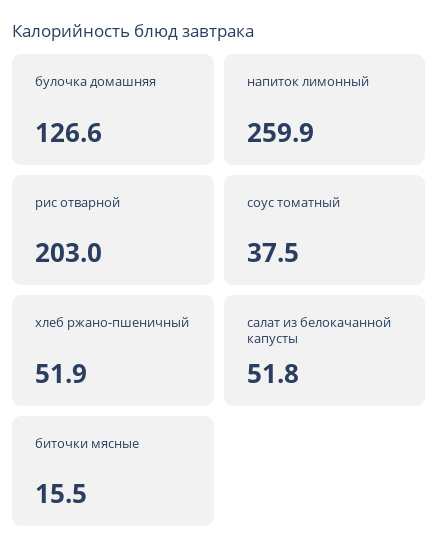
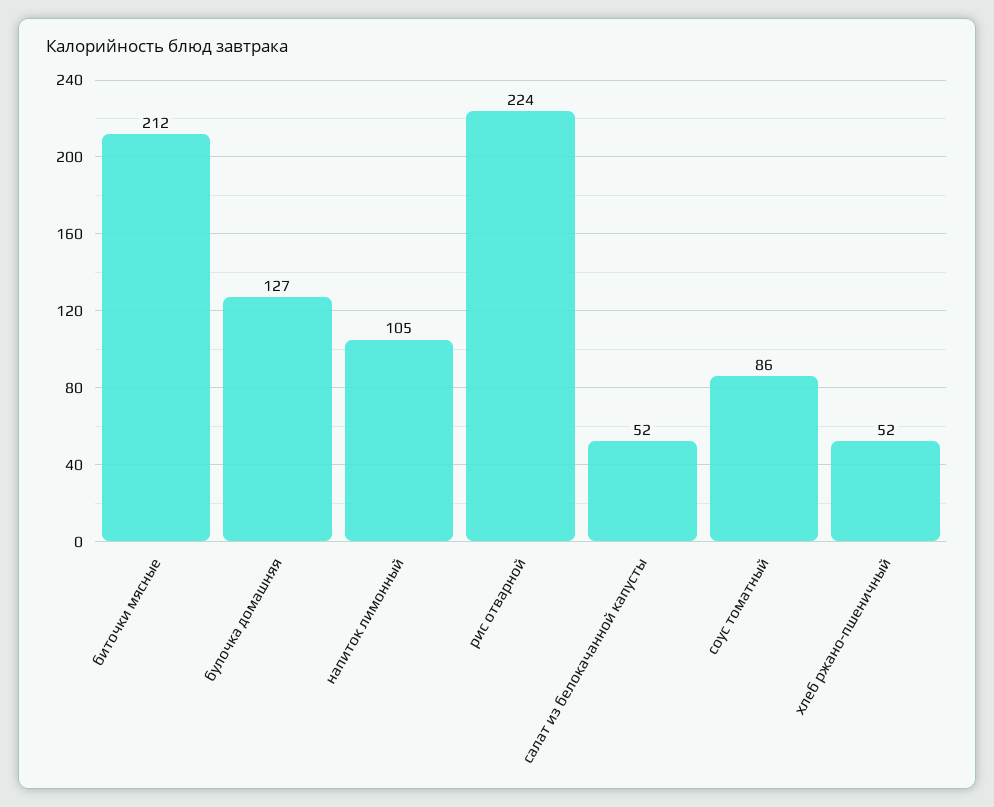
  {
    "булочка домашняя": 126.6,
-   "напиток лимонный": 259.9,
+   "напиток лимонный": 105,
-   "рис отварной": 203,
+   "рис отварной": 224,
-   "соус томатный": 37.5,
+   "соус томатный": 86,
    "хлеб ржано-пшеничный": 51.9,
    "салат из белокачанной капусты": 51.8,
-   "биточки мясные": 15.5
+   "биточки мясные": 212
  }

